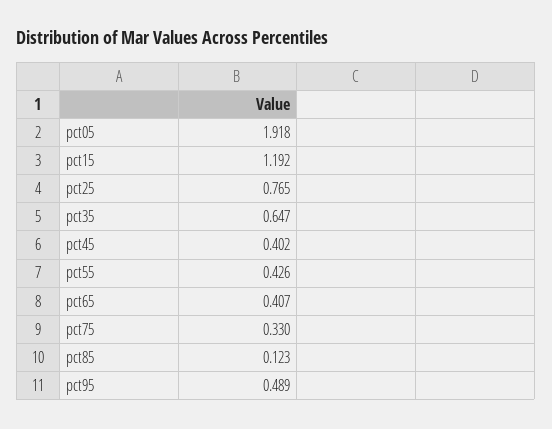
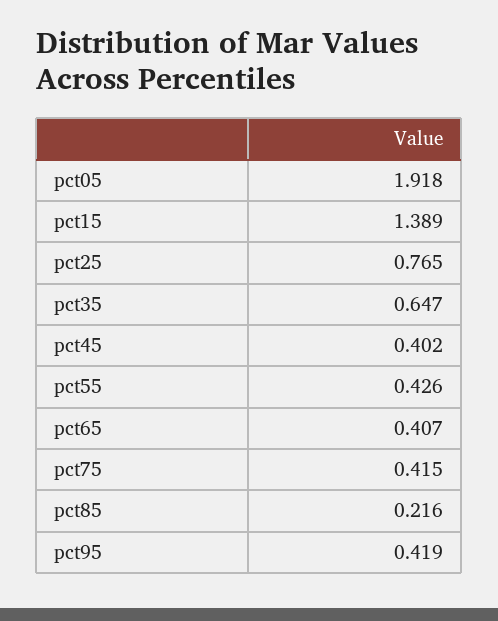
  {
    "pct05": 1.918,
-   "pct15": 1.192,
+   "pct15": 1.389,
    "pct25": 0.765,
    "pct35": 0.647,
    "pct45": 0.402,
    "pct55": 0.426,
    "pct65": 0.407,
-   "pct75": 0.33,
+   "pct75": 0.415,
-   "pct85": 0.123,
+   "pct85": 0.216,
-   "pct95": 0.489
+   "pct95": 0.419
  }

